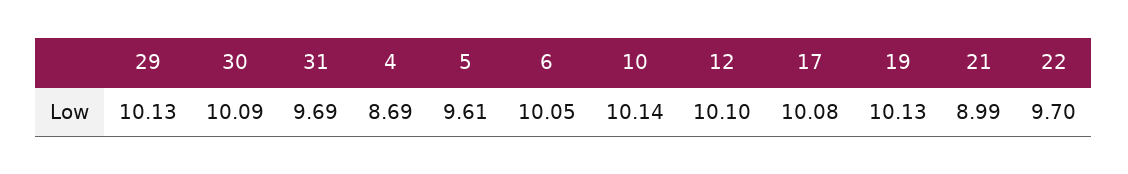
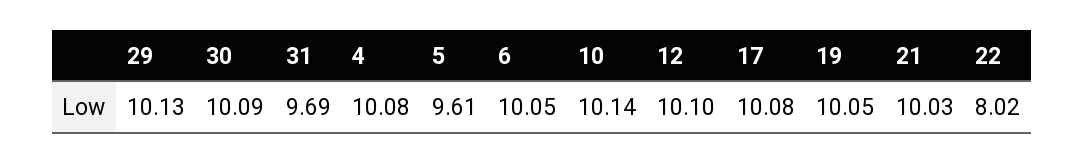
  {
    "29": 10.13,
    "30": 10.09,
    "31": 9.69,
-   "4": 8.69,
+   "4": 10.08,
    "5": 9.61,
    "6": 10.05,
    "10": 10.14,
    "12": 10.1,
    "17": 10.08,
-   "19": 10.13,
+   "19": 10.05,
-   "21": 8.99,
+   "21": 10.03,
-   "22": 9.7
+   "22": 8.02
  }

